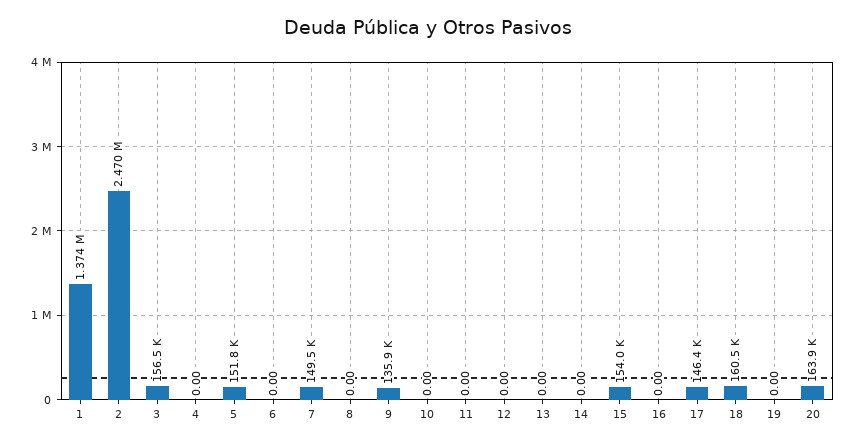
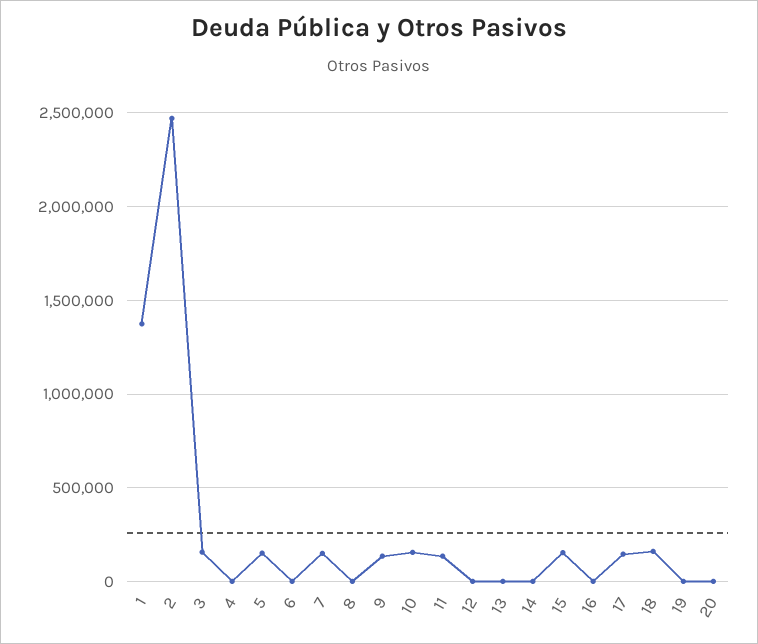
  {
    "1": 1374000,
    "2": 2470000,
    "3": 156500,
    "4": 0,
    "5": 151800,
    "6": 0,
    "7": 149500,
    "8": 0,
    "9": 135900,
-   "10": 0,
+   "10": 150000,
-   "11": 0,
+   "11": 150000,
    "12": 0,
    "13": 0,
    "14": 0,
    "15": 154000,
    "16": 0,
    "17": 146400,
    "18": 160500,
    "19": 0,
-   "20": 163900
+   "20": 0
  }

